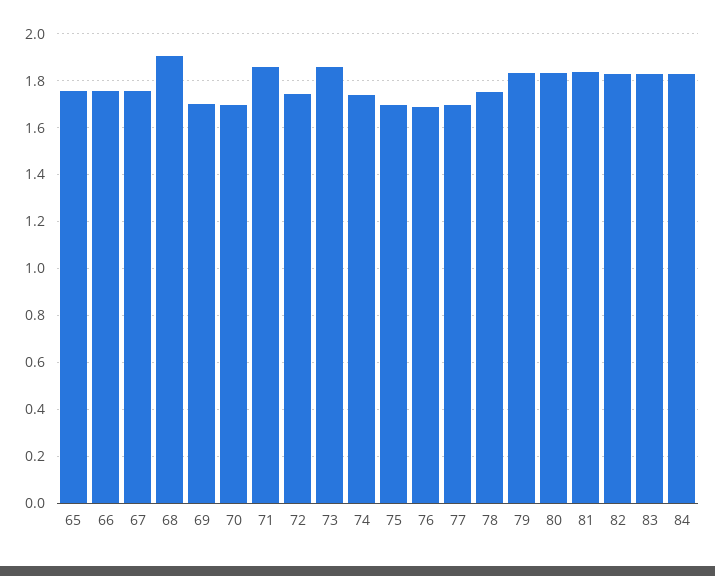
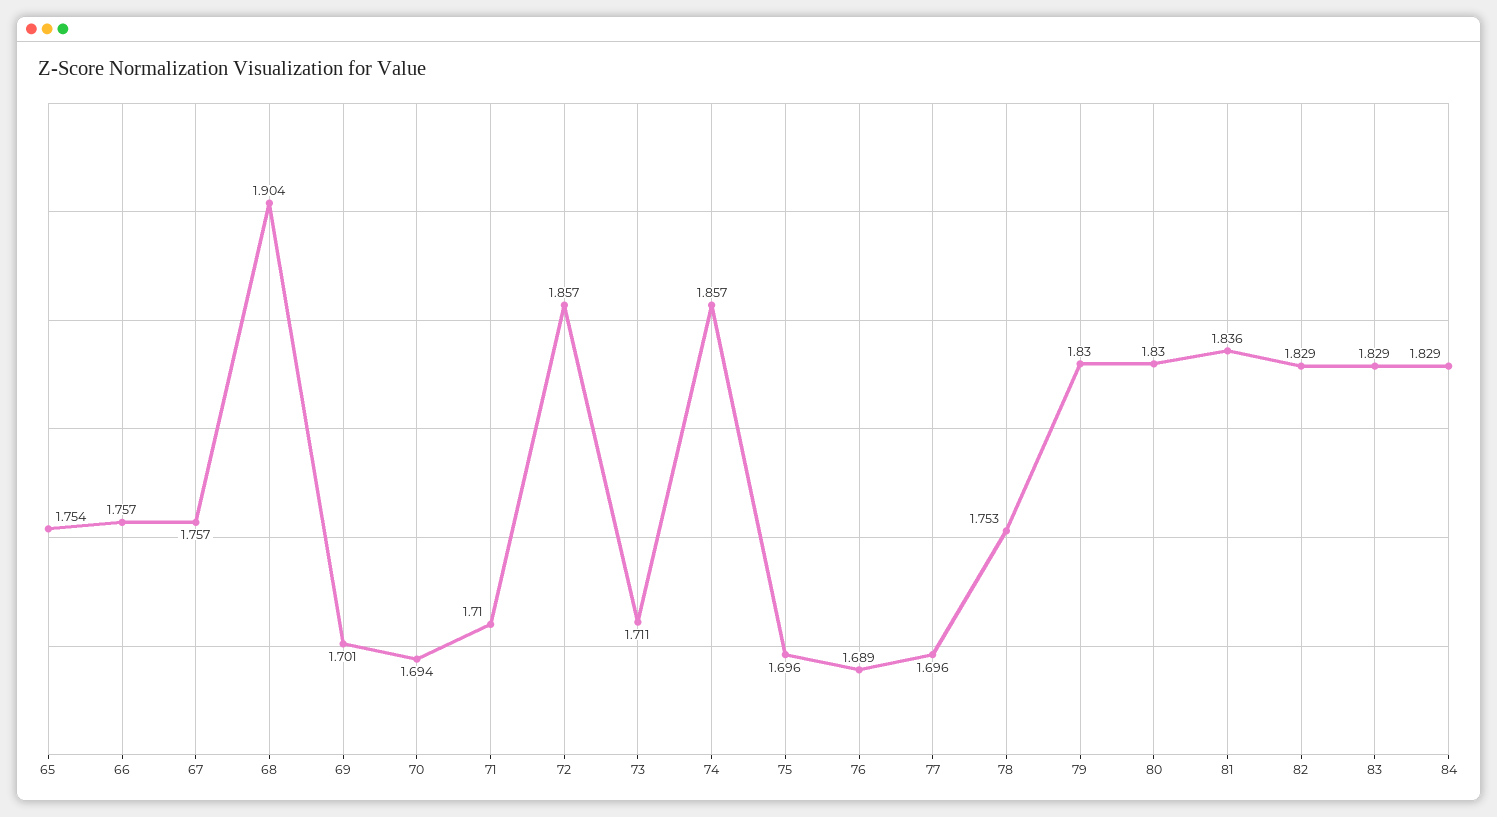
  {
    "65": 1.754,
    "66": 1.757,
    "67": 1.757,
    "68": 1.904,
    "69": 1.701,
    "70": 1.694,
-   "71": 1.85,
+   "71": 1.71,
-   "72": 1.75,
+   "72": 1.857,
-   "73": 1.85,
+   "73": 1.711,
-   "74": 1.75,
+   "74": 1.857,
    "75": 1.696,
    "76": 1.689,
    "77": 1.696,
    "78": 1.753,
    "79": 1.83,
    "80": 1.83,
    "81": 1.836,
    "82": 1.829,
    "83": 1.829,
    "84": 1.829
  }

